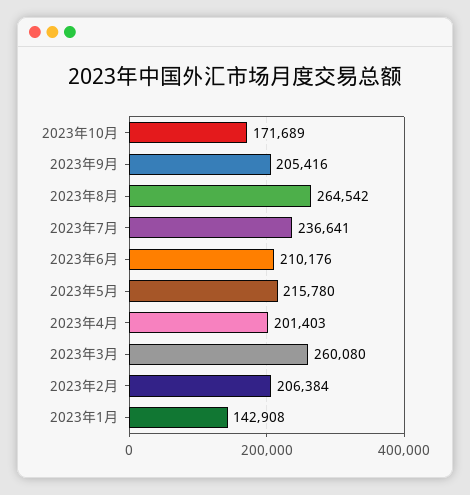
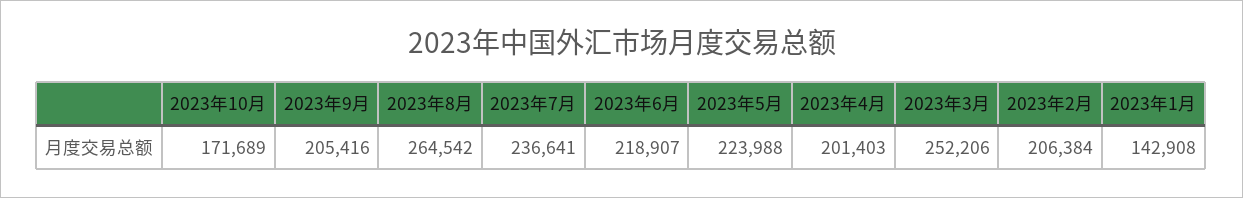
  {
    "2023年10月": 171689,
    "2023年9月": 205416,
    "2023年8月": 264542,
    "2023年7月": 236641,
-   "2023年6月": 210176,
+   "2023年6月": 218907,
-   "2023年5月": 215780,
+   "2023年5月": 223988,
    "2023年4月": 201403,
-   "2023年3月": 260080,
+   "2023年3月": 252206,
    "2023年2月": 206384,
    "2023年1月": 142908
  }

